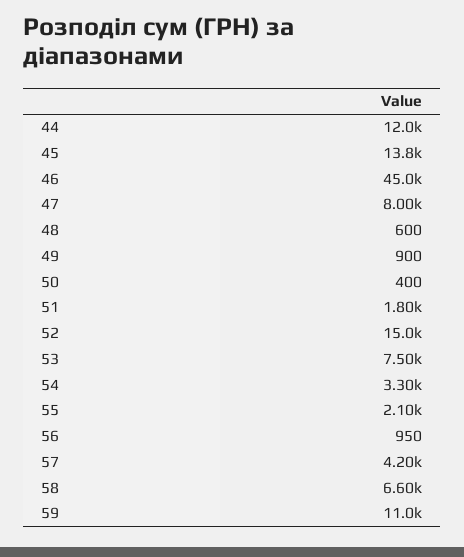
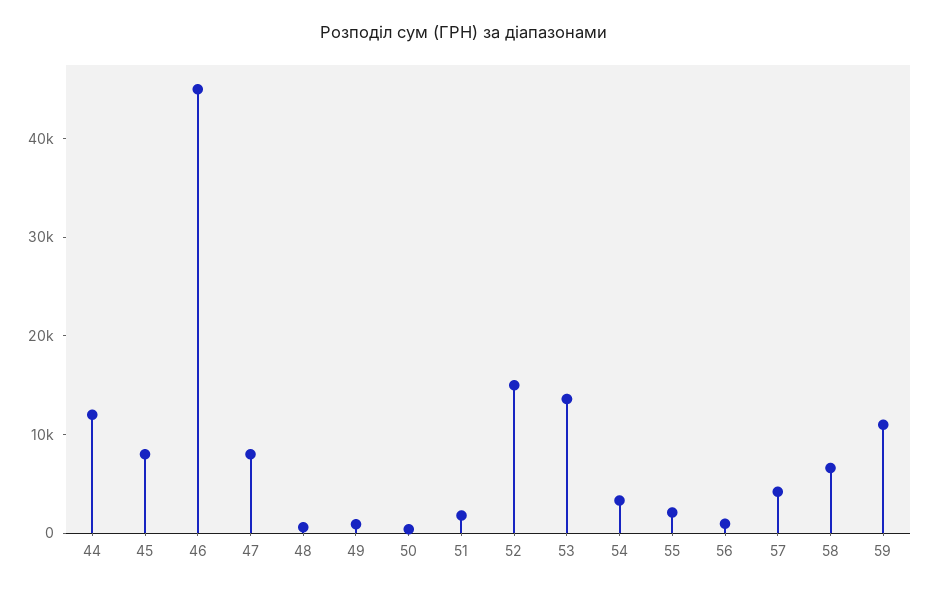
  {
    "44": 12000,
-   "45": 13800,
+   "45": 8000,
    "46": 45000,
    "47": 8000,
    "48": 600,
    "49": 900,
    "50": 400,
    "51": 1800,
    "52": 15000,
-   "53": 7500,
+   "53": 14000,
    "54": 3300,
    "55": 2100,
    "56": 950,
    "57": 4200,
    "58": 6600,
    "59": 11000
  }

